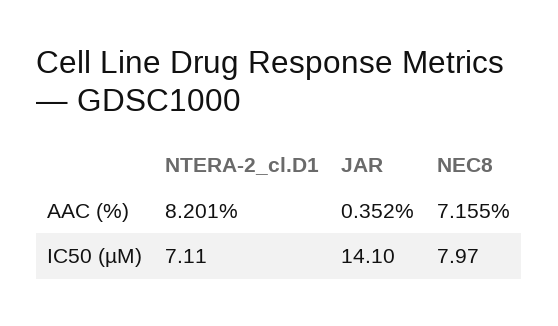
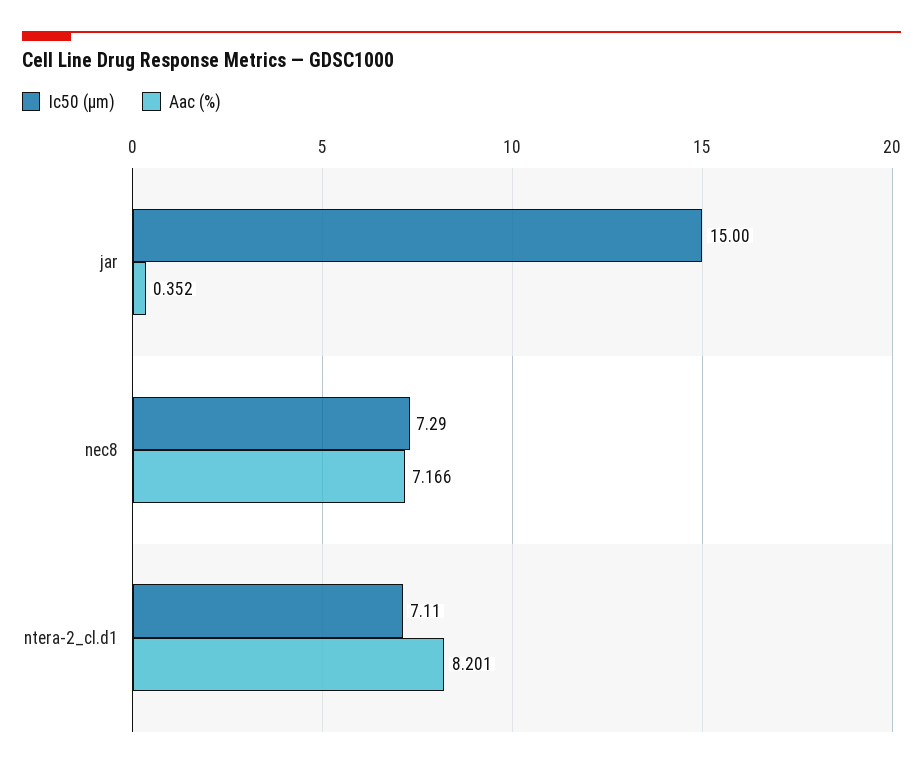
  {
    "AAC (%)": {
      "NTERA-2_cl.D1": 8.201,
      "JAR": 0.352,
-     "NEC8": 7.155
+     "NEC8": 7.166
    },
    "IC50 (µM)": {
      "NTERA-2_cl.D1": 7.11,
-     "JAR": 14.1,
+     "JAR": 15,
-     "NEC8": 7.97
+     "NEC8": 7.29
    }
  }

